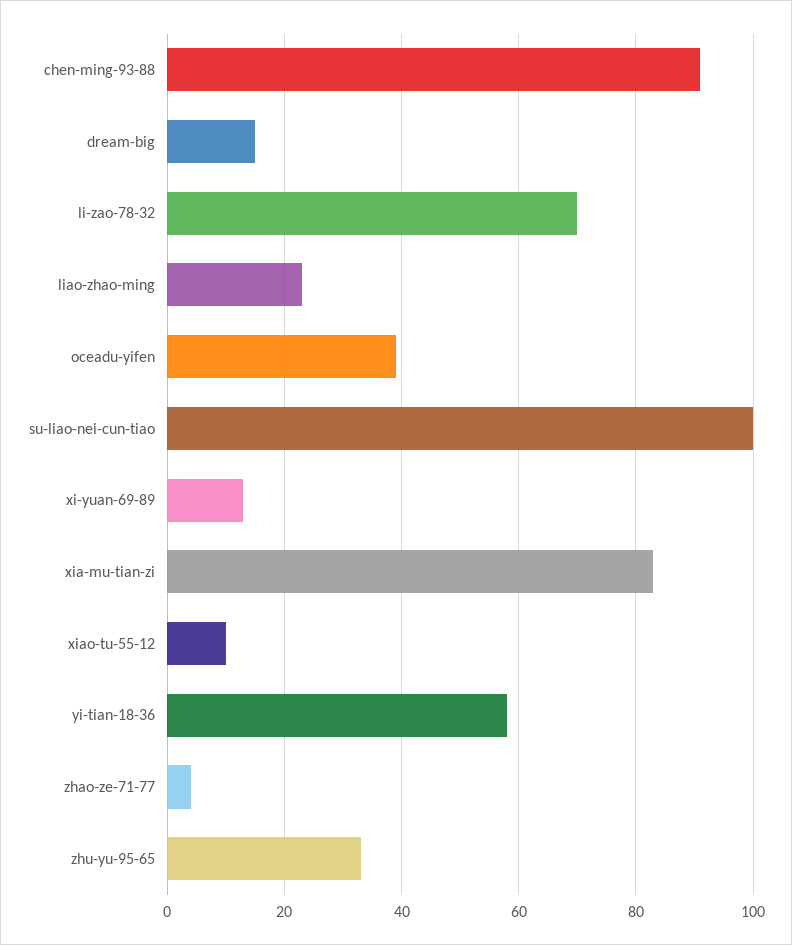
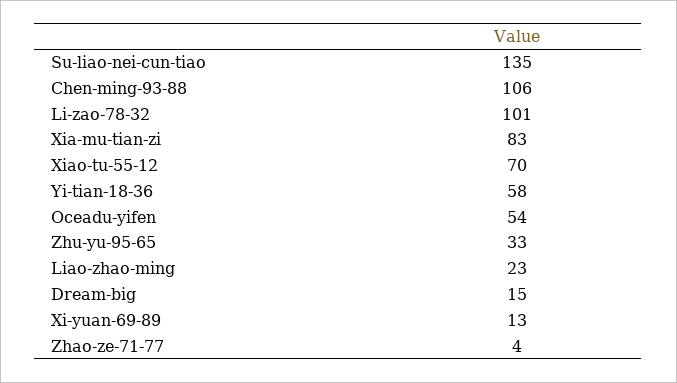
  {
-   "chen-ming-93-88": 90,
+   "chen-ming-93-88": 106,
    "dream-big": 15,
-   "li-zao-78-32": 70,
+   "li-zao-78-32": 101,
    "liao-zhao-ming": 23,
-   "oceadu-yifen": 40,
+   "oceadu-yifen": 54,
-   "su-liao-nei-cun-tiao": 100,
+   "su-liao-nei-cun-tiao": 135,
    "xi-yuan-69-89": 13,
    "xia-mu-tian-zi": 83,
-   "xiao-tu-55-12": 10,
+   "xiao-tu-55-12": 70,
    "yi-tian-18-36": 58,
    "zhao-ze-71-77": 4,
    "zhu-yu-95-65": 33
  }

